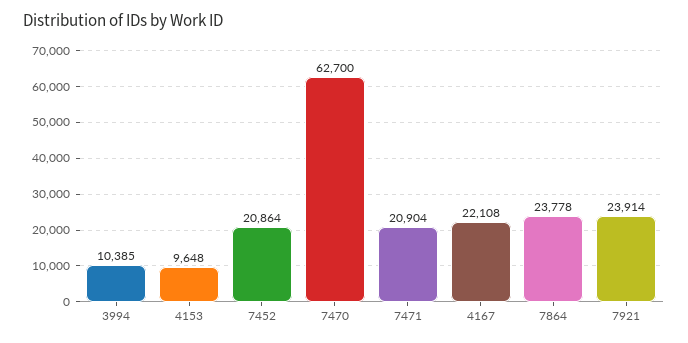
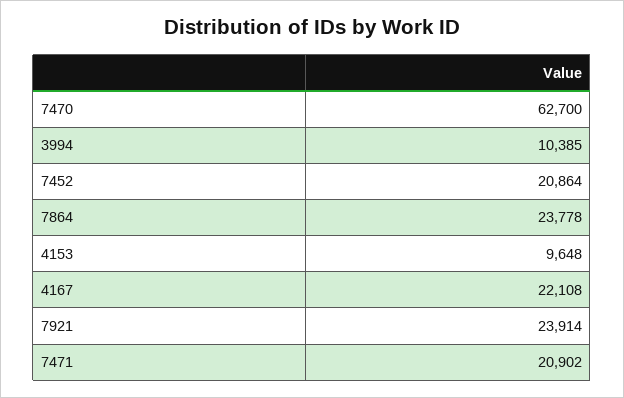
  {
    "3994": 10385,
    "4153": 9648,
    "7452": 20864,
    "7470": 62700,
-   "7471": 20904,
+   "7471": 20902,
    "4167": 22108,
    "7864": 23778,
    "7921": 23914
  }

